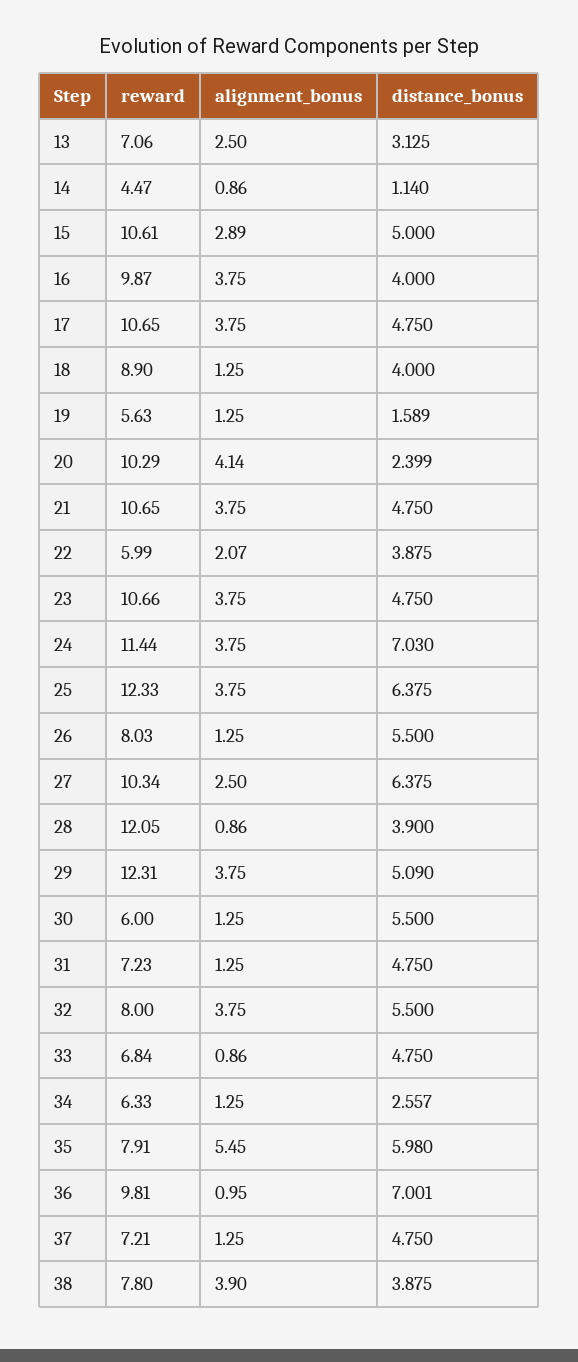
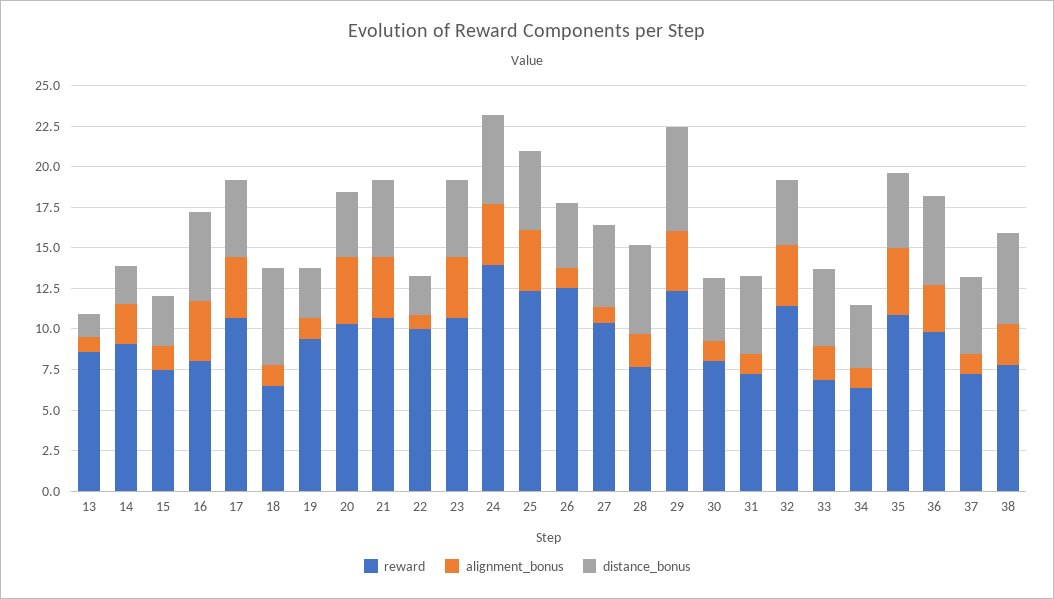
  {
    "reward": {
-     "13": 7.06,
+     "13": 8.5,
-     "14": 4.47,
+     "14": 9,
-     "15": 10.61,
+     "15": 7.5,
-     "16": 9.87,
+     "16": 8,
      "17": 10.65,
-     "18": 8.9,
+     "18": 6.5,
-     "19": 5.63,
+     "19": 9.5,
      "20": 10.29,
      "21": 10.65,
-     "22": 5.99,
+     "22": 10,
      "23": 10.66,
-     "24": 11.44,
+     "24": 14,
      "25": 12.33,
-     "26": 8.03,
+     "26": 12.5,
      "27": 10.34,
-     "28": 12.05,
+     "28": 7.5,
      "29": 12.31,
-     "30": 6,
+     "30": 8,
      "31": 7.23,
-     "32": 8,
+     "32": 11.5,
      "33": 6.84,
      "34": 6.33,
-     "35": 7.91,
+     "35": 11,
      "36": 9.81,
      "37": 7.21,
      "38": 7.8
    },
    "alignment_bonus": {
-     "13": 2.5,
+     "13": 1,
-     "14": 0.86,
+     "14": 2.5,
-     "15": 2.89,
+     "15": 1.5,
      "16": 3.75,
      "17": 3.75,
      "18": 1.25,
      "19": 1.25,
      "20": 4.14,
      "21": 3.75,
-     "22": 2.07,
+     "22": 1,
      "23": 3.75,
      "24": 3.75,
      "25": 3.75,
      "26": 1.25,
-     "27": 2.5,
+     "27": 1,
-     "28": 0.86,
+     "28": 2,
      "29": 3.75,
      "30": 1.25,
      "31": 1.25,
      "32": 3.75,
-     "33": 0.86,
+     "33": 2,
      "34": 1.25,
-     "35": 5.45,
+     "35": 4,
-     "36": 0.95,
+     "36": 3,
      "37": 1.25,
-     "38": 3.9
+     "38": 2.5
    },
    "distance_bonus": {
-     "13": 3.125,
+     "13": 1.5,
-     "14": 1.14,
+     "14": 2.5,
-     "15": 5,
+     "15": 3,
-     "16": 4,
+     "16": 5.5,
      "17": 4.75,
-     "18": 4,
+     "18": 6,
-     "19": 1.589,
+     "19": 3,
-     "20": 2.399,
+     "20": 4,
      "21": 4.75,
-     "22": 3.875,
+     "22": 2.5,
      "23": 4.75,
-     "24": 7.03,
+     "24": 5.5,
-     "25": 6.375,
+     "25": 5,
-     "26": 5.5,
+     "26": 4,
-     "27": 6.375,
+     "27": 5,
-     "28": 3.9,
+     "28": 5.5,
-     "29": 5.09,
+     "29": 6.5,
-     "30": 5.5,
+     "30": 4,
      "31": 4.75,
-     "32": 5.5,
+     "32": 4,
      "33": 4.75,
-     "34": 2.557,
+     "34": 4,
-     "35": 5.98,
+     "35": 4.5,
-     "36": 7.001,
+     "36": 5.5,
      "37": 4.75,
-     "38": 3.875
+     "38": 5.5
    }
  }

